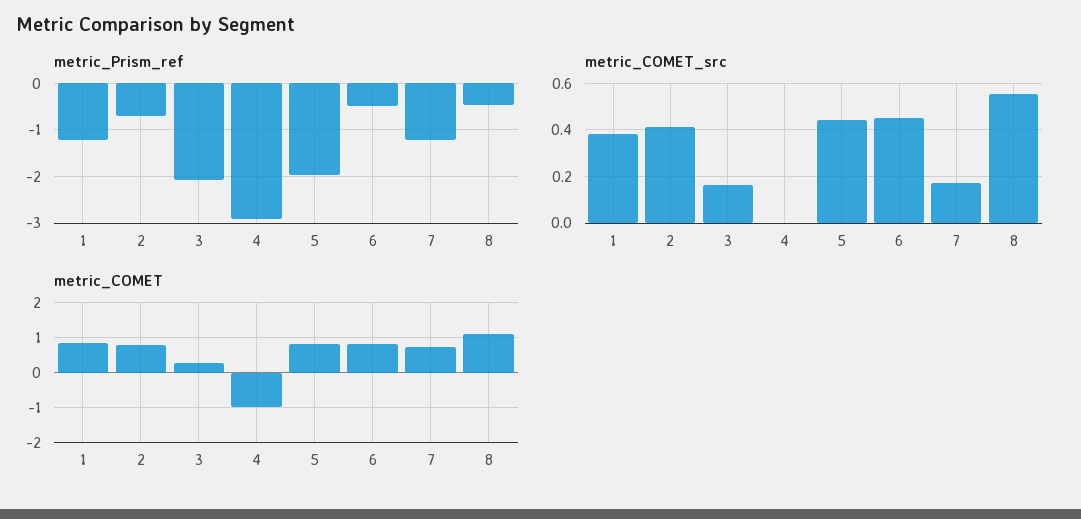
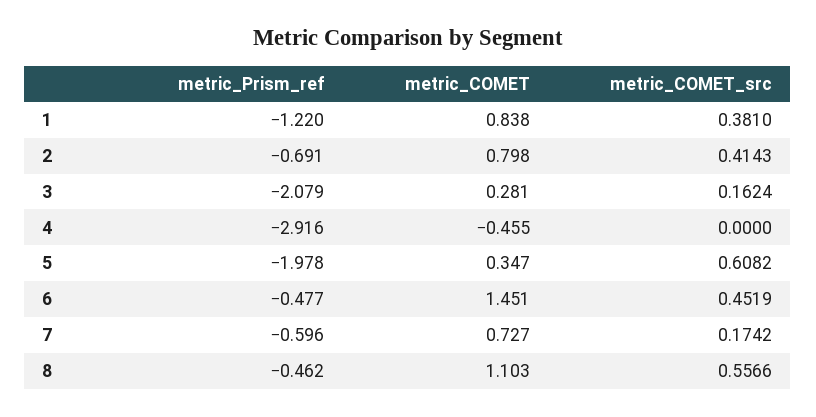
  {
    "metric_Prism_ref": {
      "1": -1.22,
      "2": -0.691,
      "3": -2.079,
      "4": -2.916,
      "5": -1.978,
      "6": -0.477,
-     "7": -1.2,
+     "7": -0.596,
      "8": -0.462
    },
    "metric_COMET_src": {
      "1": 0.381,
      "2": 0.4143,
      "3": 0.1624,
      "4": 0,
-     "5": 0.45,
+     "5": 0.6082,
      "6": 0.4519,
      "7": 0.1742,
      "8": 0.5566
    },
    "metric_COMET": {
      "1": 0.838,
      "2": 0.798,
      "3": 0.281,
-     "4": -1,
+     "4": -0.455,
-     "5": 0.8,
+     "5": 0.347,
-     "6": 0.8,
+     "6": 1.451,
      "7": 0.727,
      "8": 1.103
    }
  }

